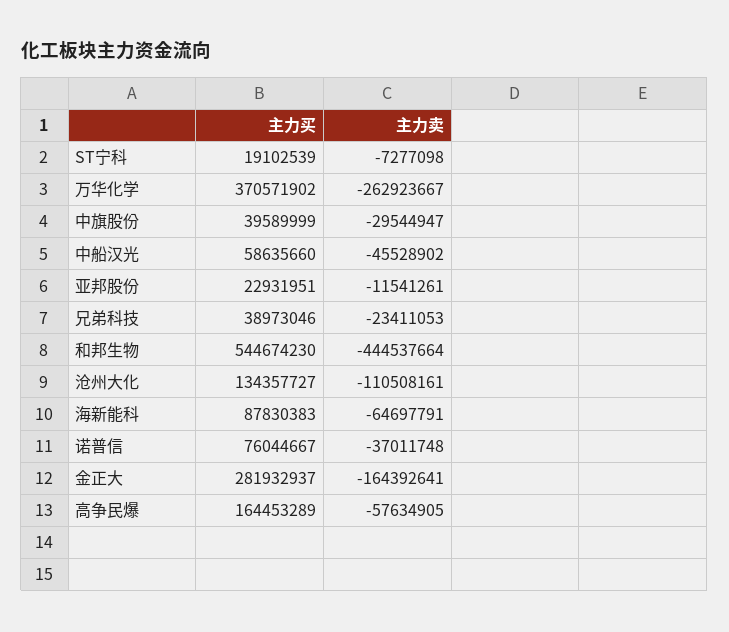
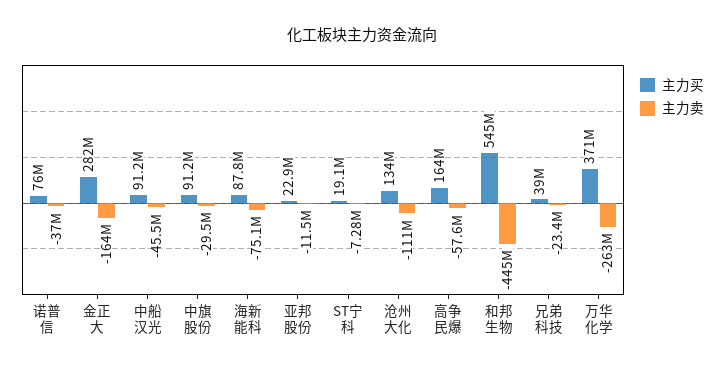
  {
    "主力买": {
      "ST宁科": 19102539,
      "万华化学": 370571902,
-     "中旗股份": 39589999,
+     "中旗股份": 91200000,
-     "中船汉光": 58635660,
+     "中船汉光": 91200000,
      "亚邦股份": 22931951,
      "兄弟科技": 38973046,
      "和邦生物": 544674230,
      "沧州大化": 134357727,
      "海新能科": 87830383,
      "诺普信": 76044667,
      "金正大": 281932937,
      "高争民爆": 164453289
    },
    "主力卖": {
      "ST宁科": -7277098,
      "万华化学": -262923667,
      "中旗股份": -29544947,
      "中船汉光": -45528902,
      "亚邦股份": -11541261,
      "兄弟科技": -23411053,
      "和邦生物": -444537664,
      "沧州大化": -110508161,
-     "海新能科": -64697791,
+     "海新能科": -75100000,
      "诺普信": -37011748,
      "金正大": -164392641,
      "高争民爆": -57634905
    }
  }

